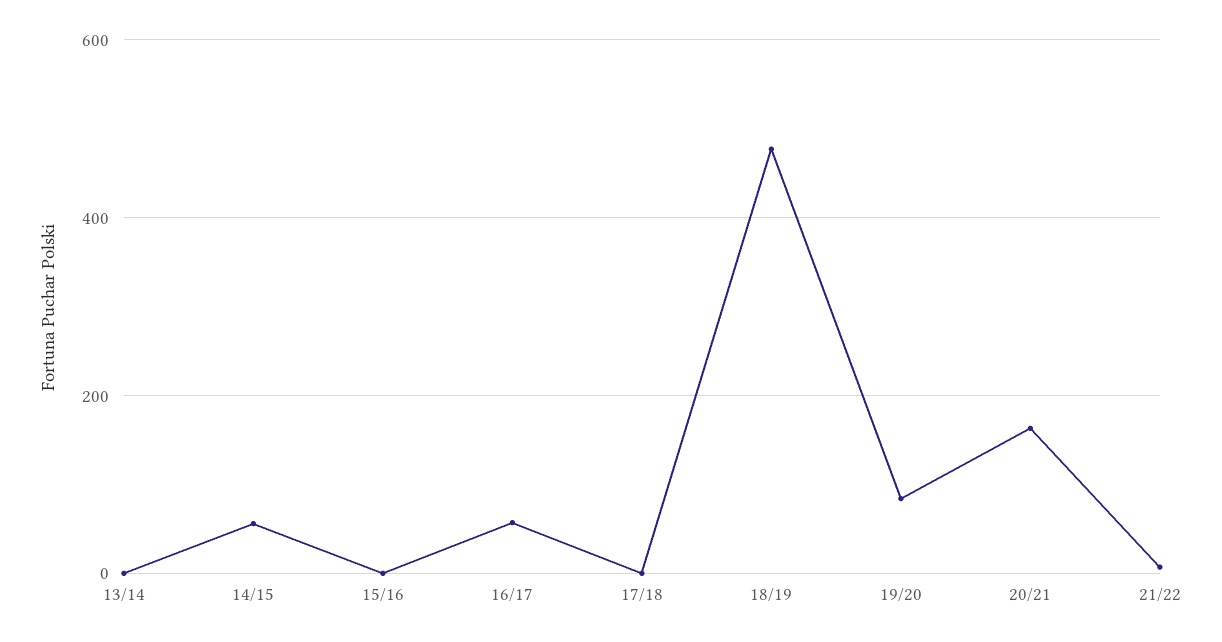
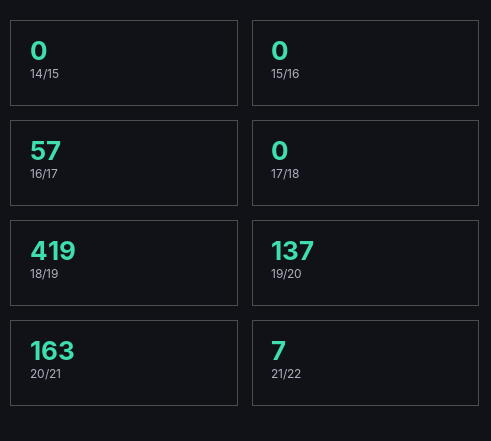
  {
-   "13/14": 0,
-   "14/15": 60,
+   "14/15": 0,
    "15/16": 0,
    "16/17": 57,
    "17/18": 0,
-   "18/19": 480,
+   "18/19": 419,
-   "19/20": 80,
+   "19/20": 137,
    "20/21": 163,
    "21/22": 7
  }

